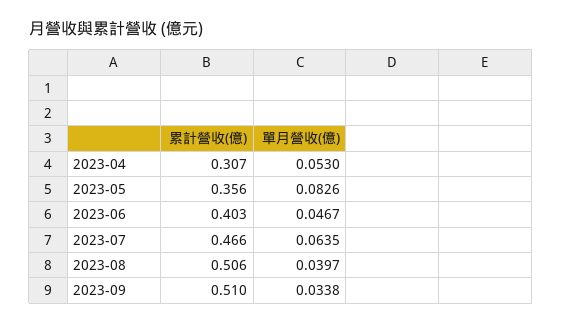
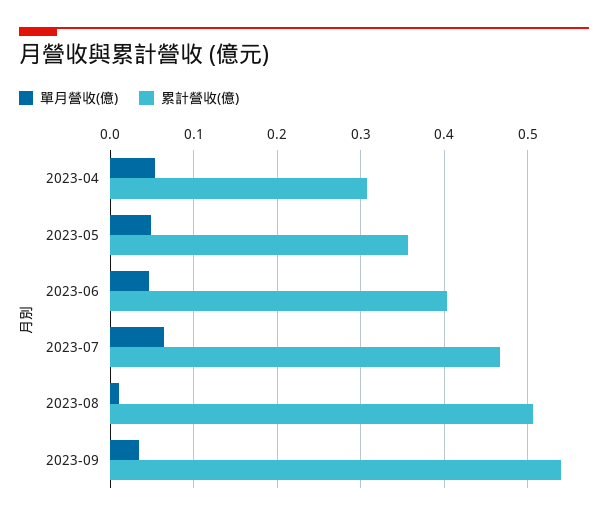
  {
    "累計營收(億)": {
      "2023-04": 0.307,
      "2023-05": 0.356,
      "2023-06": 0.403,
      "2023-07": 0.466,
      "2023-08": 0.506,
-     "2023-09": 0.51
+     "2023-09": 0.54
    },
    "單月營收(億)": {
      "2023-04": 0.053,
-     "2023-05": 0.0826,
+     "2023-05": 0.05,
      "2023-06": 0.0467,
      "2023-07": 0.0635,
-     "2023-08": 0.0397,
+     "2023-08": 0.01,
      "2023-09": 0.0338
    }
  }

